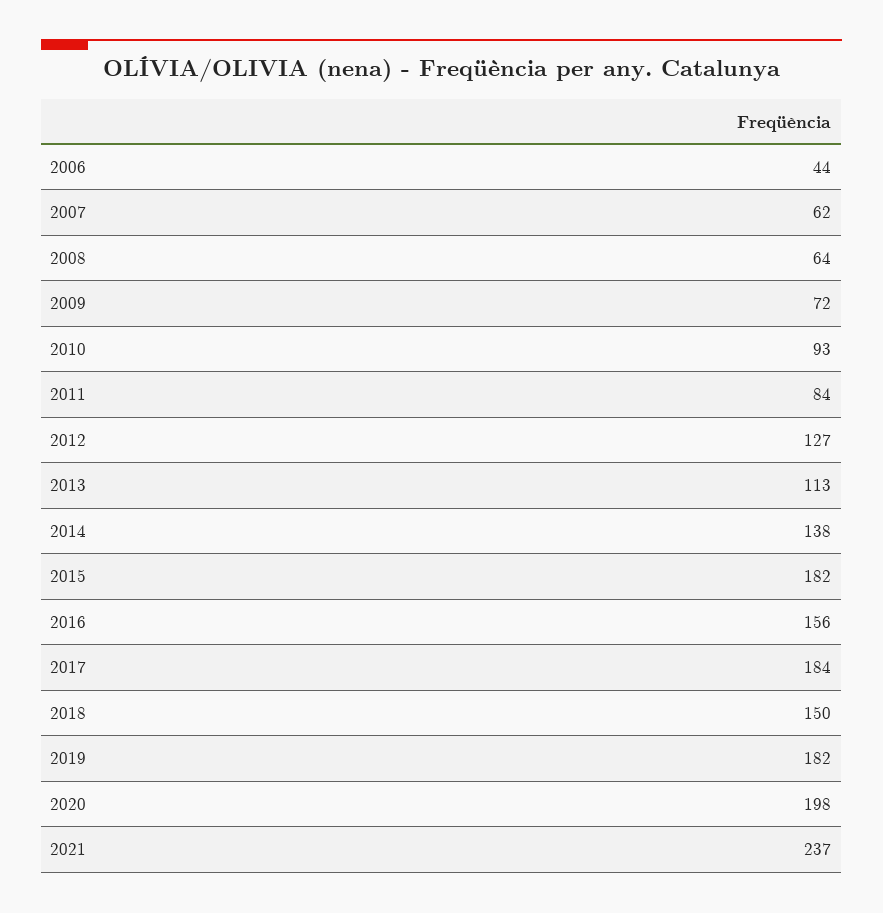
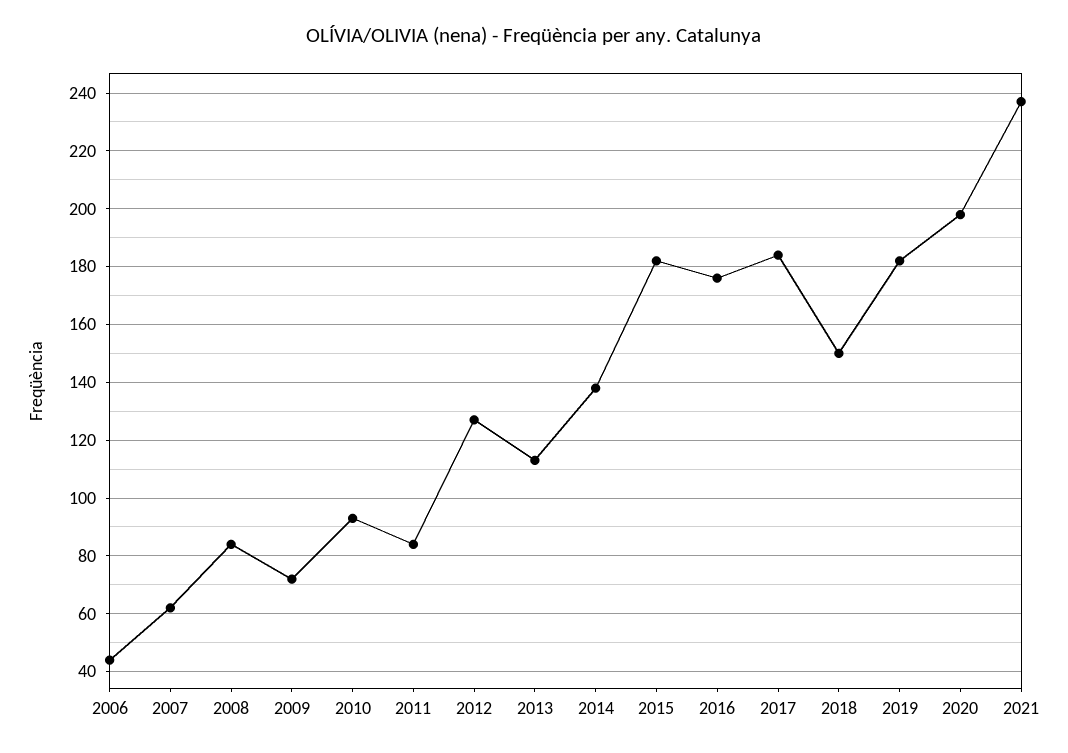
  {
    "2006": 44,
    "2007": 62,
-   "2008": 64,
+   "2008": 85,
    "2009": 72,
    "2010": 93,
    "2011": 84,
    "2012": 127,
    "2013": 113,
    "2014": 138,
    "2015": 182,
-   "2016": 156,
+   "2016": 175,
    "2017": 184,
    "2018": 150,
    "2019": 182,
    "2020": 198,
    "2021": 237
  }

